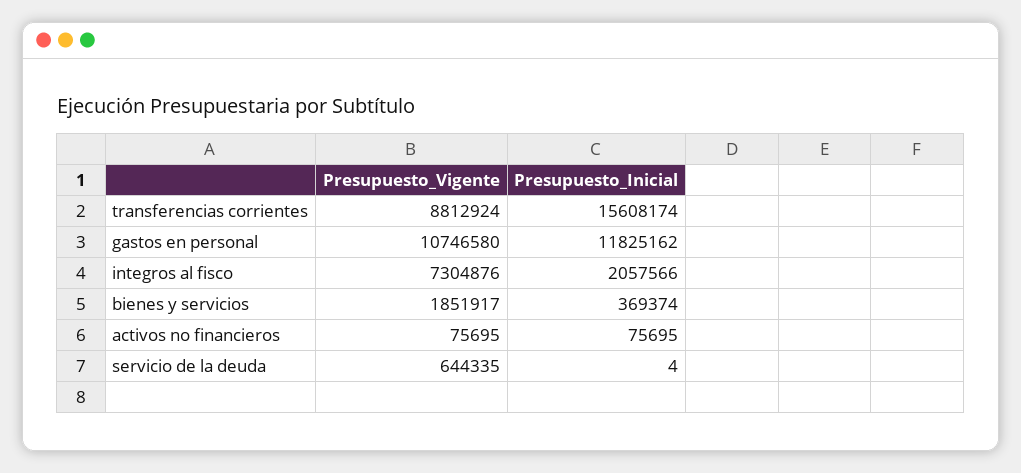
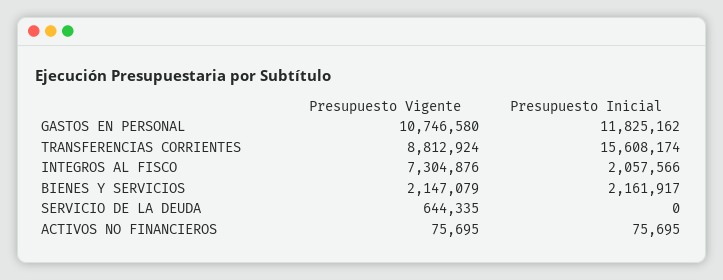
  {
    "Presupuesto_Vigente": {
      "transferencias corrientes": 8812924,
      "gastos en personal": 10746580,
      "integros al fisco": 7304876,
-     "bienes y servicios": 1851917,
+     "bienes y servicios": 2147079,
      "activos no financieros": 75695,
      "servicio de la deuda": 644335
    },
    "Presupuesto_Inicial": {
      "transferencias corrientes": 15608174,
      "gastos en personal": 11825162,
      "integros al fisco": 2057566,
-     "bienes y servicios": 369374,
+     "bienes y servicios": 2161917,
      "activos no financieros": 75695,
-     "servicio de la deuda": 4
+     "servicio de la deuda": 0
    }
  }

